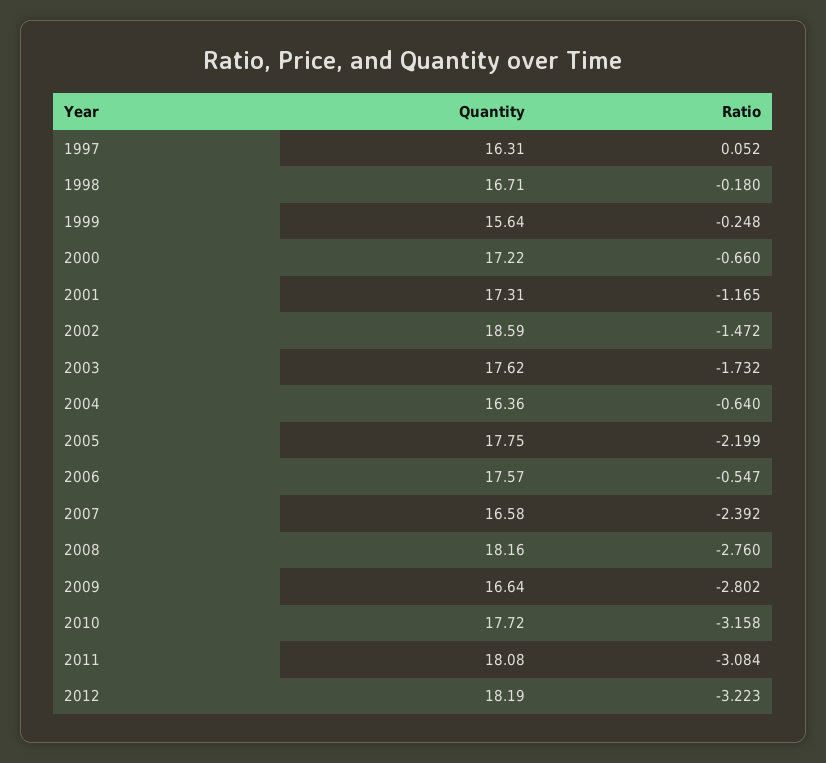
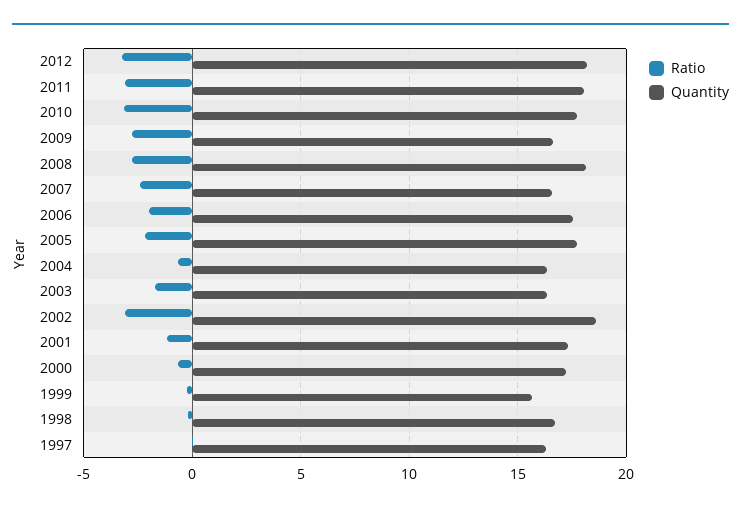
  {
    "Quantity": {
      "1997": 16.31,
      "1998": 16.71,
      "1999": 15.64,
      "2000": 17.22,
      "2001": 17.31,
      "2002": 18.59,
-     "2003": 17.62,
+     "2003": 16.5,
      "2004": 16.36,
      "2005": 17.75,
      "2006": 17.57,
      "2007": 16.58,
      "2008": 18.16,
      "2009": 16.64,
      "2010": 17.72,
      "2011": 18.08,
      "2012": 18.19
    },
    "Ratio": {
      "1997": 0.052,
      "1998": -0.18,
      "1999": -0.248,
      "2000": -0.66,
      "2001": -1.165,
-     "2002": -1.472,
+     "2002": -3,
      "2003": -1.732,
      "2004": -0.64,
      "2005": -2.199,
-     "2006": -0.547,
+     "2006": -2,
      "2007": -2.392,
      "2008": -2.76,
      "2009": -2.802,
      "2010": -3.158,
      "2011": -3.084,
      "2012": -3.223
    }
  }

